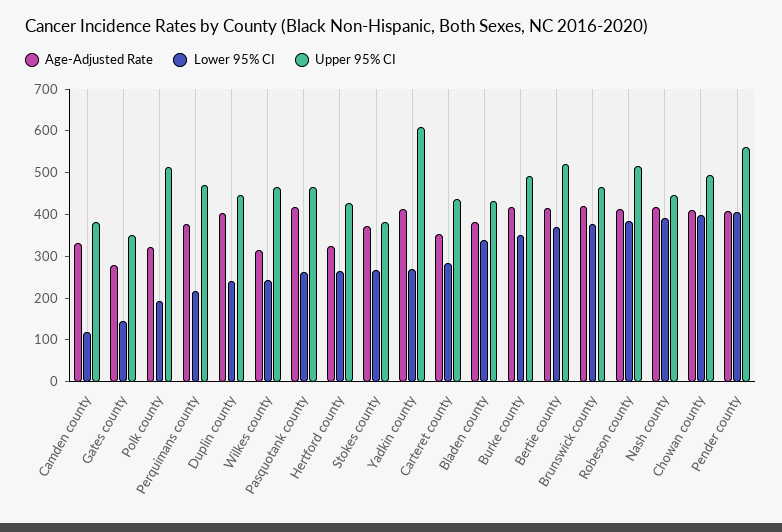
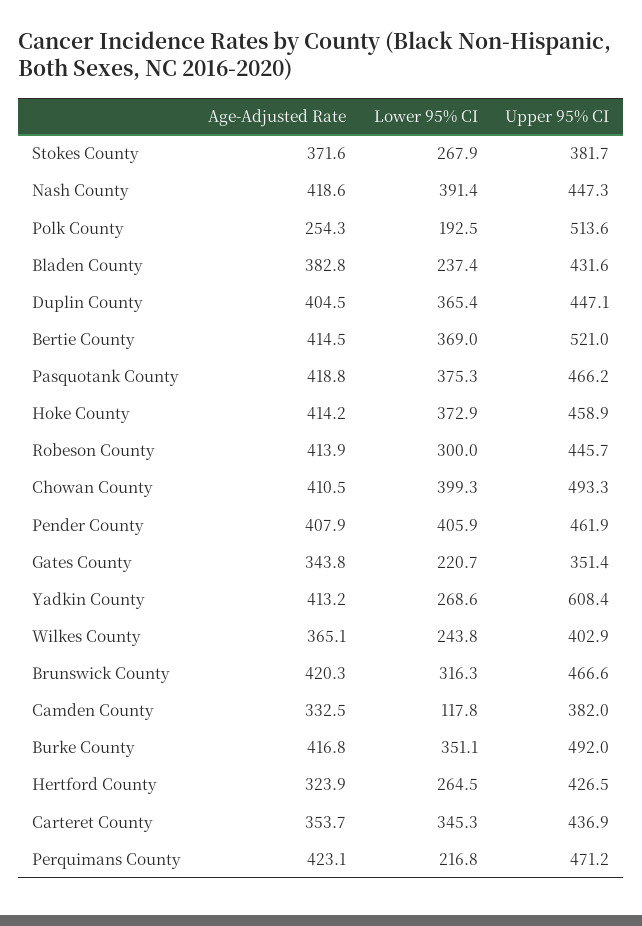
  {
    "Age-Adjusted Rate": {
      "Camden county": 332.5,
-     "Gates county": 280,
+     "Gates county": 343.8,
-     "Polk county": 320,
+     "Polk county": 254.3,
-     "Perquimans county": 380,
+     "Perquimans county": 423.1,
      "Duplin county": 404.5,
-     "Wilkes county": 320,
+     "Wilkes county": 365.1,
      "Pasquotank county": 418.8,
      "Hertford county": 323.9,
      "Stokes county": 371.6,
      "Yadkin county": 413.2,
      "Carteret county": 353.7,
      "Bladen county": 382.8,
      "Burke county": 416.8,
      "Bertie county": 414.5,
      "Brunswick county": 420.3,
      "Robeson county": 413.9,
      "Nash county": 418.6,
      "Chowan county": 410.5,
-     "Pender county": 407.9
+     "Pender county": 407.9,
+     "Hoke County": 414.2
    },
    "Lower 95% CI": {
      "Camden county": 117.8,
-     "Gates county": 140,
+     "Gates county": 220.7,
      "Polk county": 192.5,
      "Perquimans county": 216.8,
-     "Duplin county": 240,
+     "Duplin county": 365.4,
      "Wilkes county": 243.8,
-     "Pasquotank county": 260,
+     "Pasquotank county": 375.3,
      "Hertford county": 264.5,
      "Stokes county": 267.9,
      "Yadkin county": 268.6,
-     "Carteret county": 280,
+     "Carteret county": 345.3,
-     "Bladen county": 340,
+     "Bladen county": 237.4,
      "Burke county": 351.1,
      "Bertie county": 369,
-     "Brunswick county": 380,
+     "Brunswick county": 316.3,
-     "Robeson county": 380,
+     "Robeson county": 300,
      "Nash county": 391.4,
      "Chowan county": 399.3,
-     "Pender county": 405.9
+     "Pender county": 405.9,
+     "Hoke County": 372.9
    },
    "Upper 95% CI": {
      "Camden county": 382,
      "Gates county": 351.4,
      "Polk county": 513.6,
      "Perquimans county": 471.2,
      "Duplin county": 447.1,
-     "Wilkes county": 460,
+     "Wilkes county": 402.9,
      "Pasquotank county": 466.2,
      "Hertford county": 426.5,
      "Stokes county": 381.7,
      "Yadkin county": 608.4,
      "Carteret county": 436.9,
      "Bladen county": 431.6,
      "Burke county": 492,
      "Bertie county": 521,
      "Brunswick county": 466.6,
-     "Robeson county": 520,
+     "Robeson county": 445.7,
      "Nash county": 447.3,
      "Chowan county": 493.3,
-     "Pender county": 560
+     "Pender county": 461.9,
+     "Hoke County": 458.9
    }
  }

